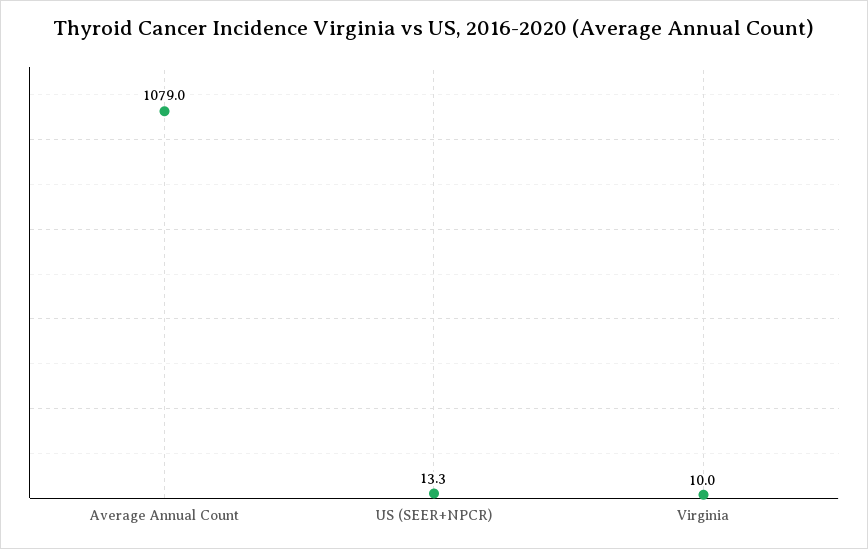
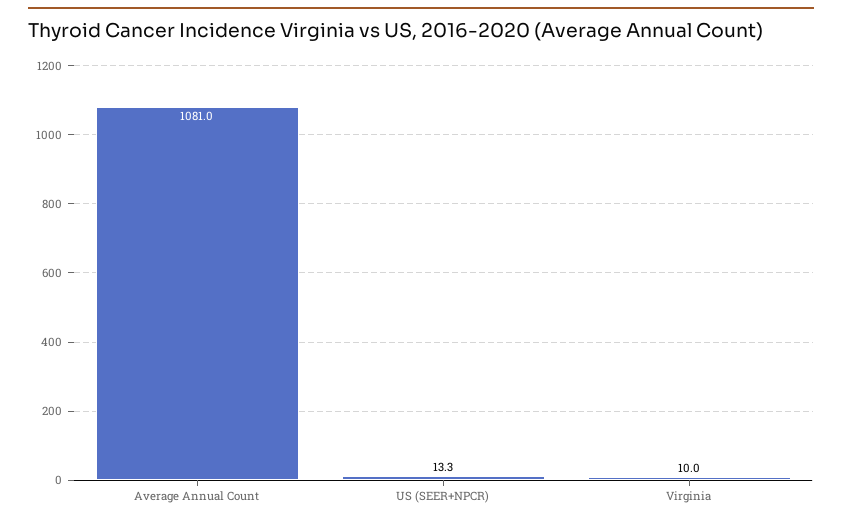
  {
-   "Average Annual Count": 1079,
+   "Average Annual Count": 1081,
    "US (SEER+NPCR)": 13.3,
    "Virginia": 10
  }

